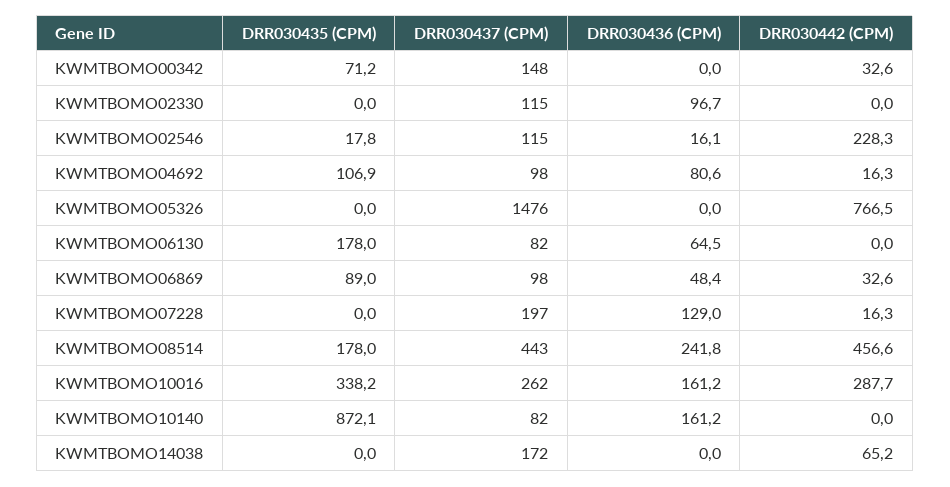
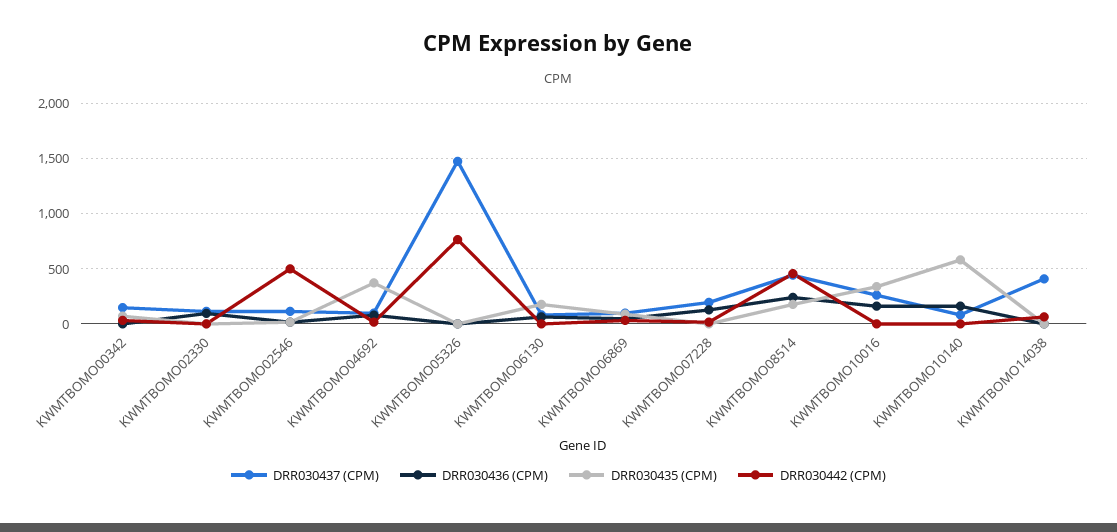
  {
    "DRR030435 (CPM)": {
      "KWMTBOMO00342": 71.2,
      "KWMTBOMO02330": 0,
      "KWMTBOMO02546": 17.8,
-     "KWMTBOMO04692": 106.9,
+     "KWMTBOMO04692": 400,
      "KWMTBOMO05326": 0,
      "KWMTBOMO06130": 178,
      "KWMTBOMO06869": 89,
      "KWMTBOMO07228": 0,
      "KWMTBOMO08514": 178,
      "KWMTBOMO10016": 338.2,
-     "KWMTBOMO10140": 872.1,
+     "KWMTBOMO10140": 600,
      "KWMTBOMO14038": 0
    },
    "DRR030437 (CPM)": {
      "KWMTBOMO00342": 148,
      "KWMTBOMO02330": 115,
      "KWMTBOMO02546": 115,
      "KWMTBOMO04692": 98,
      "KWMTBOMO05326": 1476,
      "KWMTBOMO06130": 82,
      "KWMTBOMO06869": 98,
      "KWMTBOMO07228": 197,
      "KWMTBOMO08514": 443,
      "KWMTBOMO10016": 262,
      "KWMTBOMO10140": 82,
-     "KWMTBOMO14038": 172
+     "KWMTBOMO14038": 400
    },
    "DRR030436 (CPM)": {
      "KWMTBOMO00342": 0,
      "KWMTBOMO02330": 96.7,
      "KWMTBOMO02546": 16.1,
      "KWMTBOMO04692": 80.6,
      "KWMTBOMO05326": 0,
      "KWMTBOMO06130": 64.5,
      "KWMTBOMO06869": 48.4,
      "KWMTBOMO07228": 129,
      "KWMTBOMO08514": 241.8,
      "KWMTBOMO10016": 161.2,
      "KWMTBOMO10140": 161.2,
      "KWMTBOMO14038": 0
    },
    "DRR030442 (CPM)": {
      "KWMTBOMO00342": 32.6,
      "KWMTBOMO02330": 0,
-     "KWMTBOMO02546": 228.3,
+     "KWMTBOMO02546": 500,
      "KWMTBOMO04692": 16.3,
      "KWMTBOMO05326": 766.5,
      "KWMTBOMO06130": 0,
      "KWMTBOMO06869": 32.6,
      "KWMTBOMO07228": 16.3,
      "KWMTBOMO08514": 456.6,
-     "KWMTBOMO10016": 287.7,
+     "KWMTBOMO10016": 0,
      "KWMTBOMO10140": 0,
      "KWMTBOMO14038": 65.2
    }
  }

